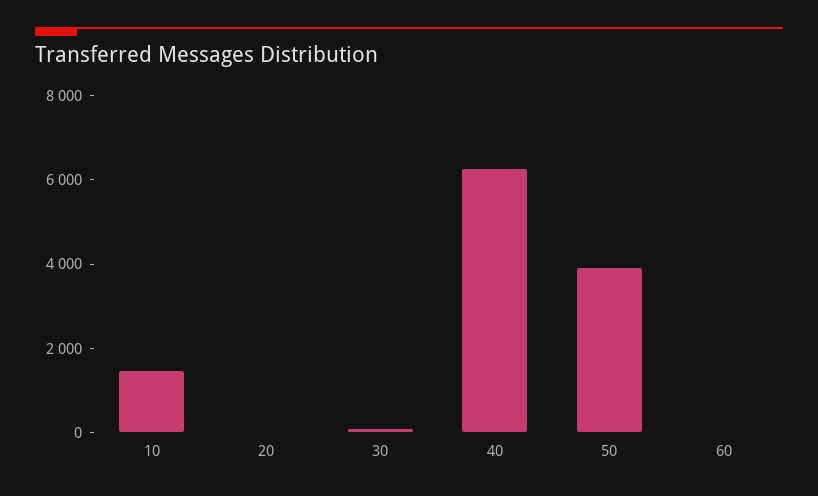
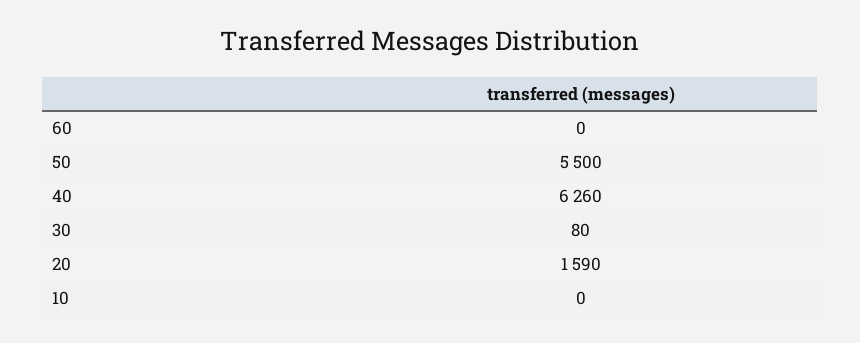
  {
-   "10": 1500,
+   "10": 0,
-   "20": 0,
+   "20": 1590,
    "30": 80,
    "40": 6260,
-   "50": 4000,
+   "50": 5500,
    "60": 0
  }

